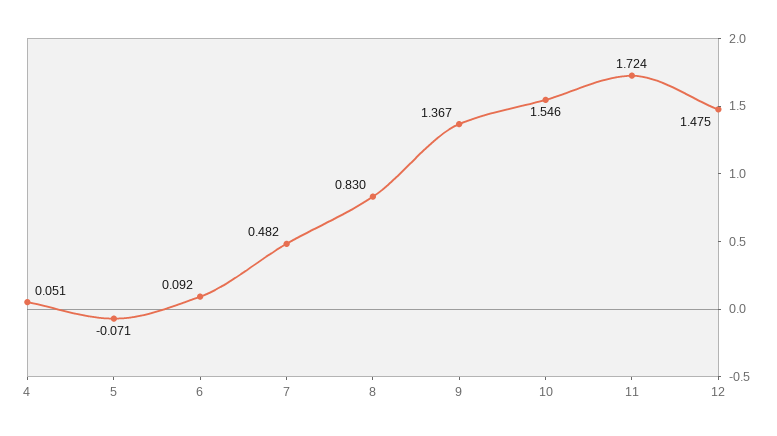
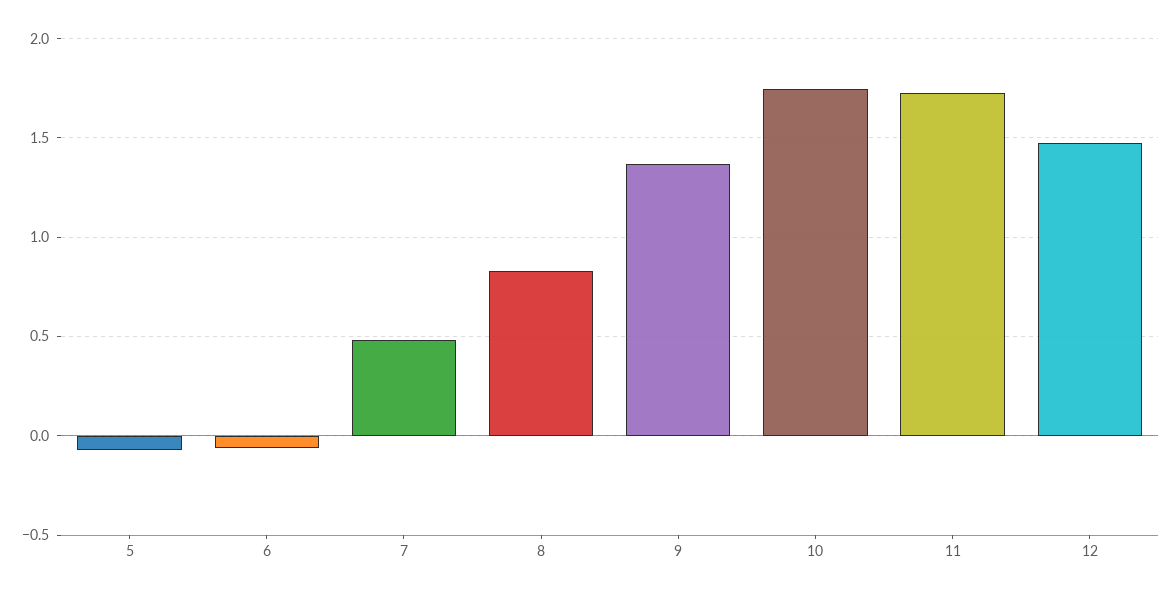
  {
-   "4": 0.051,
    "5": -0.071,
-   "6": 0.092,
+   "6": -0.05,
    "7": 0.482,
    "8": 0.83,
    "9": 1.367,
-   "10": 1.546,
+   "10": 1.75,
    "11": 1.724,
    "12": 1.475
  }

